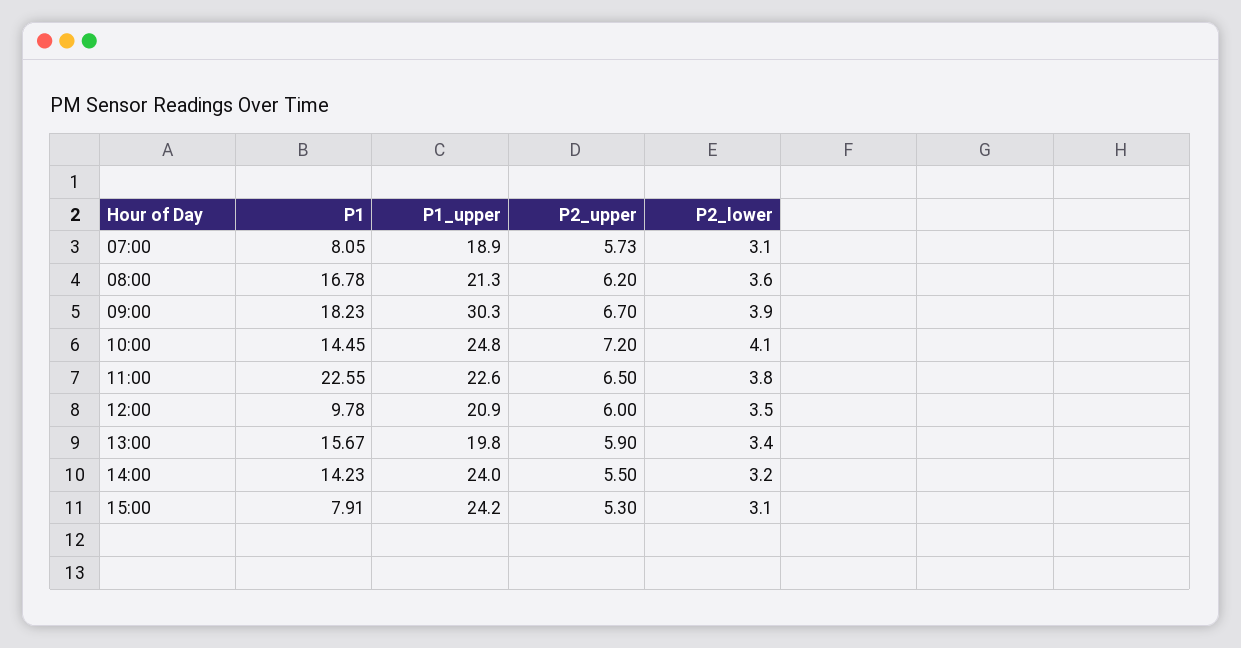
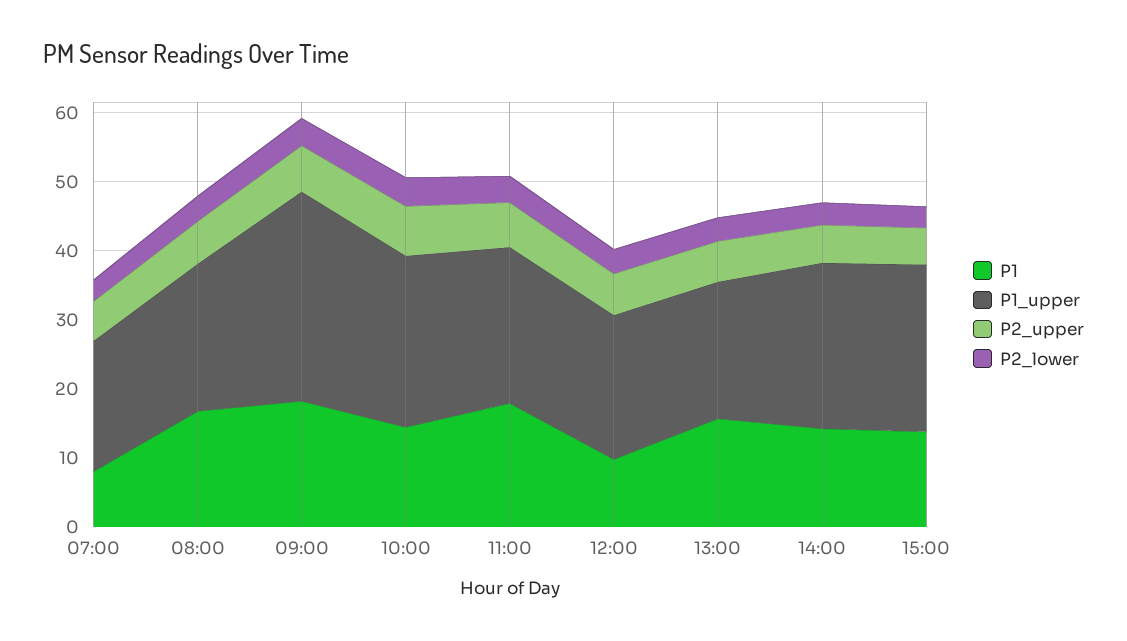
  {
    "P1": {
      "07:00": 8.05,
      "08:00": 16.78,
      "09:00": 18.23,
      "10:00": 14.45,
-     "11:00": 22.55,
+     "11:00": 18,
      "12:00": 9.78,
      "13:00": 15.67,
      "14:00": 14.23,
-     "15:00": 7.91
+     "15:00": 14
    },
    "P1_upper": {
      "07:00": 18.9,
      "08:00": 21.3,
      "09:00": 30.3,
      "10:00": 24.8,
      "11:00": 22.6,
      "12:00": 20.9,
      "13:00": 19.8,
      "14:00": 24,
      "15:00": 24.2
    },
    "P2_upper": {
      "07:00": 5.73,
      "08:00": 6.2,
      "09:00": 6.7,
      "10:00": 7.2,
      "11:00": 6.5,
      "12:00": 6,
      "13:00": 5.9,
      "14:00": 5.5,
      "15:00": 5.3
    },
    "P2_lower": {
      "07:00": 3.1,
      "08:00": 3.6,
      "09:00": 3.9,
      "10:00": 4.1,
      "11:00": 3.8,
      "12:00": 3.5,
      "13:00": 3.4,
      "14:00": 3.2,
      "15:00": 3.1
    }
  }

